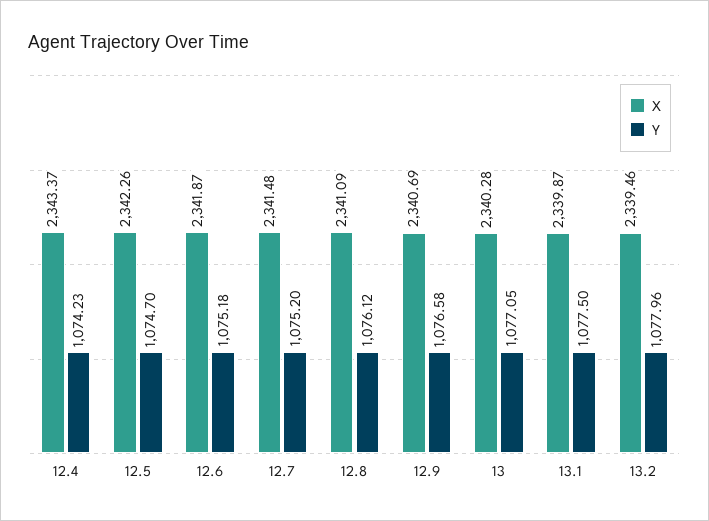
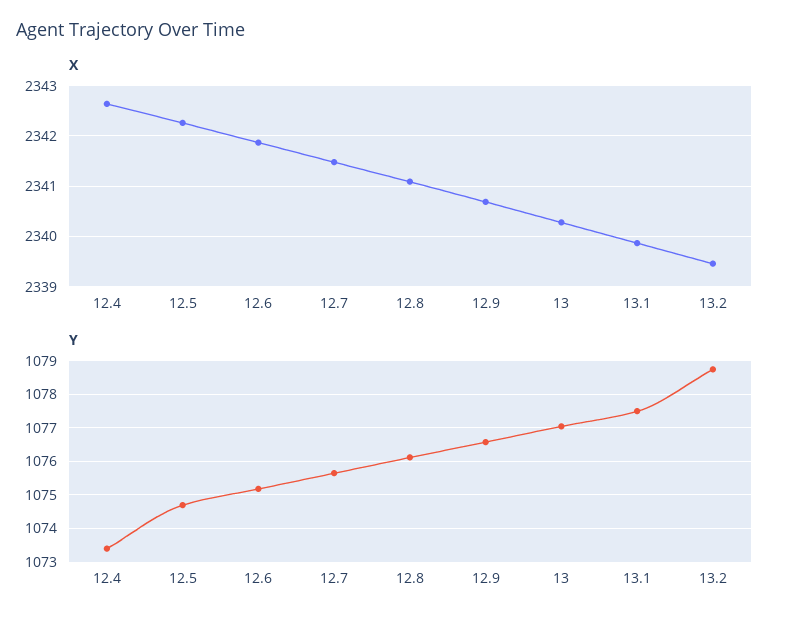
  {
    "X": {
-     "12.4": 2343.37,
+     "12.4": 2342.6,
      "12.5": 2342.26,
      "12.6": 2341.87,
      "12.7": 2341.48,
      "12.8": 2341.09,
      "12.9": 2340.69,
      "13": 2340.28,
      "13.1": 2339.87,
      "13.2": 2339.46
    },
    "Y": {
-     "12.4": 1074.23,
+     "12.4": 1073.4,
      "12.5": 1074.7,
      "12.6": 1075.18,
-     "12.7": 1075.2,
+     "12.7": 1075.6,
      "12.8": 1076.12,
      "12.9": 1076.58,
      "13": 1077.05,
      "13.1": 1077.5,
-     "13.2": 1077.96
+     "13.2": 1078.8
    }
  }

